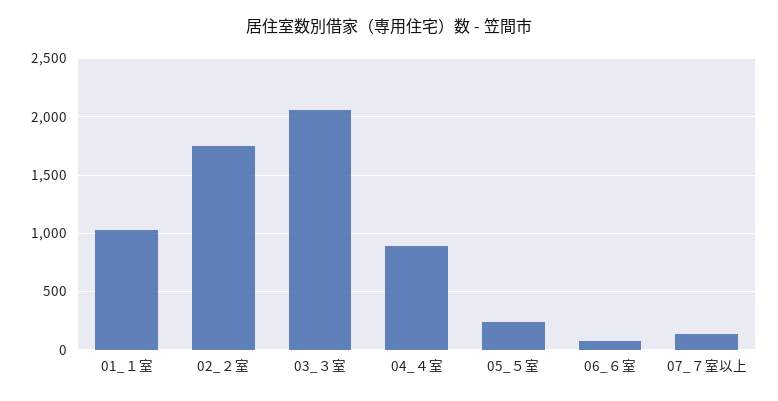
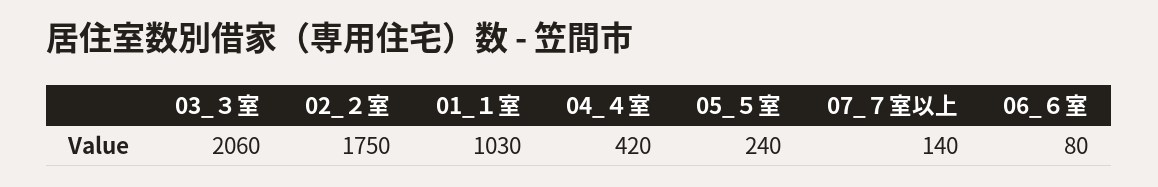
  {
    "01_１室": 1030,
    "02_２室": 1750,
    "03_３室": 2060,
-   "04_４室": 900,
+   "04_４室": 420,
    "05_５室": 240,
    "06_６室": 80,
    "07_７室以上": 140
  }

